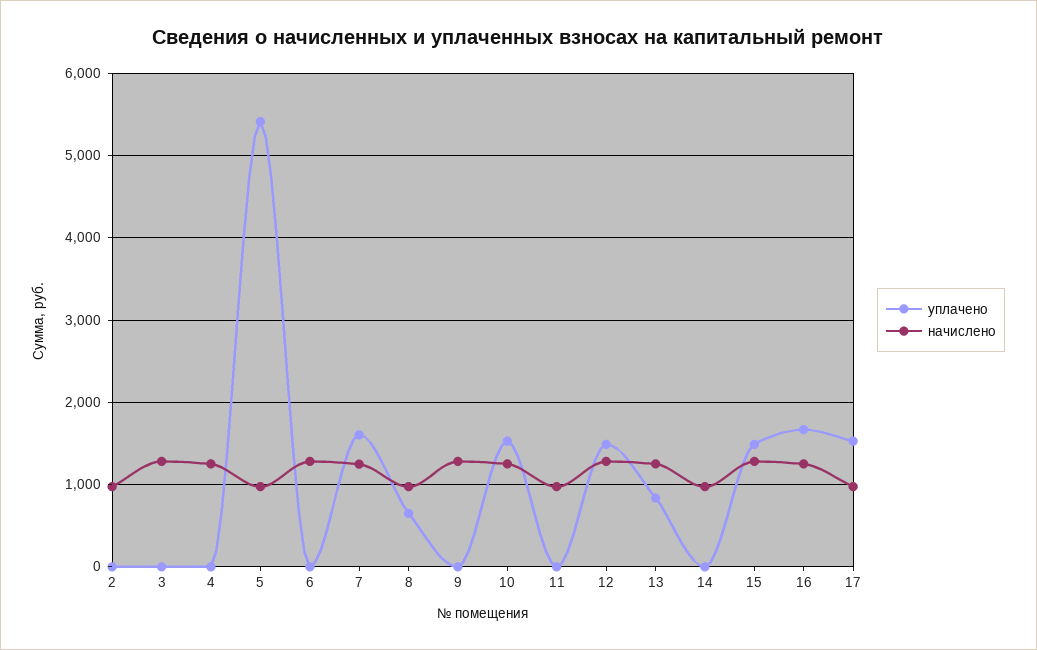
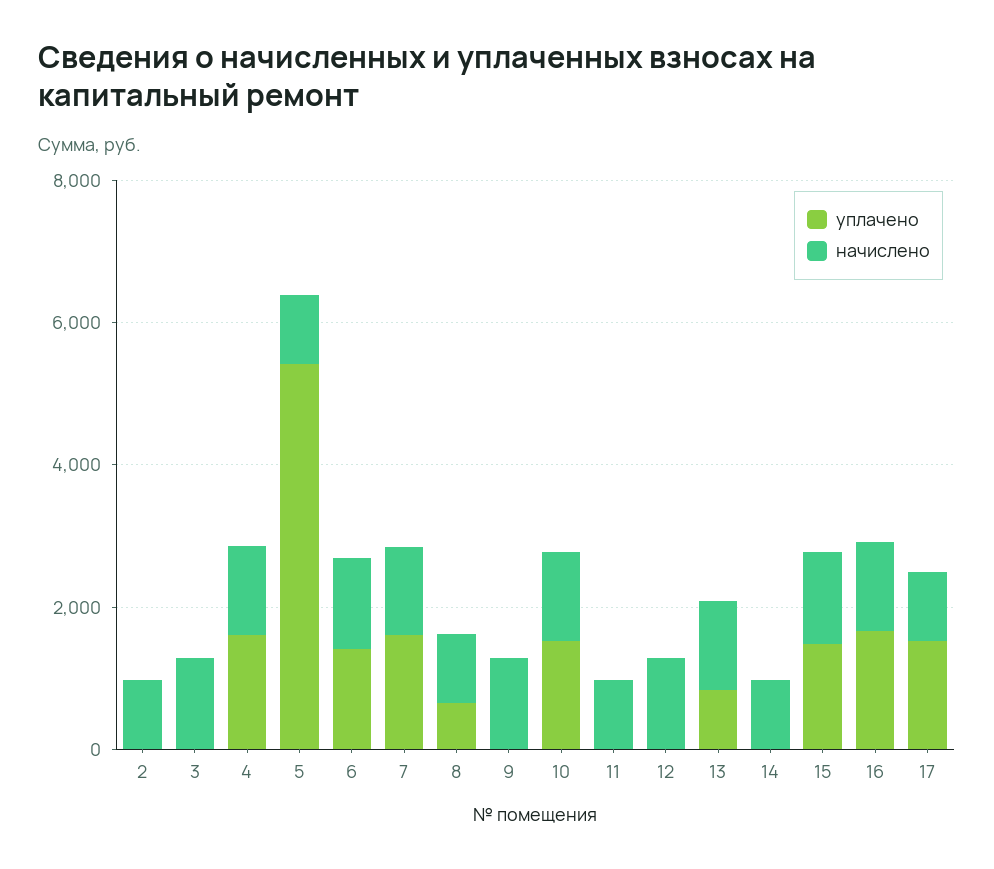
  {
    "уплачено": {
      "2": 0,
      "3": 0,
-     "4": 0,
+     "4": 1500,
      "5": 5400,
-     "6": 0,
+     "6": 1500,
      "7": 1600,
      "8": 600,
      "9": 0,
      "10": 1500,
      "11": 0,
-     "12": 1500,
+     "12": 0,
      "13": 800,
      "14": 0,
      "15": 1500,
      "16": 1700,
      "17": 1500
    },
    "начислено": {
      "2": 1000,
      "3": 1300,
      "4": 1200,
      "5": 1000,
      "6": 1300,
      "7": 1200,
      "8": 1000,
      "9": 1300,
      "10": 1200,
      "11": 1000,
      "12": 1300,
      "13": 1200,
      "14": 1000,
      "15": 1300,
      "16": 1200,
      "17": 1000
    }
  }

